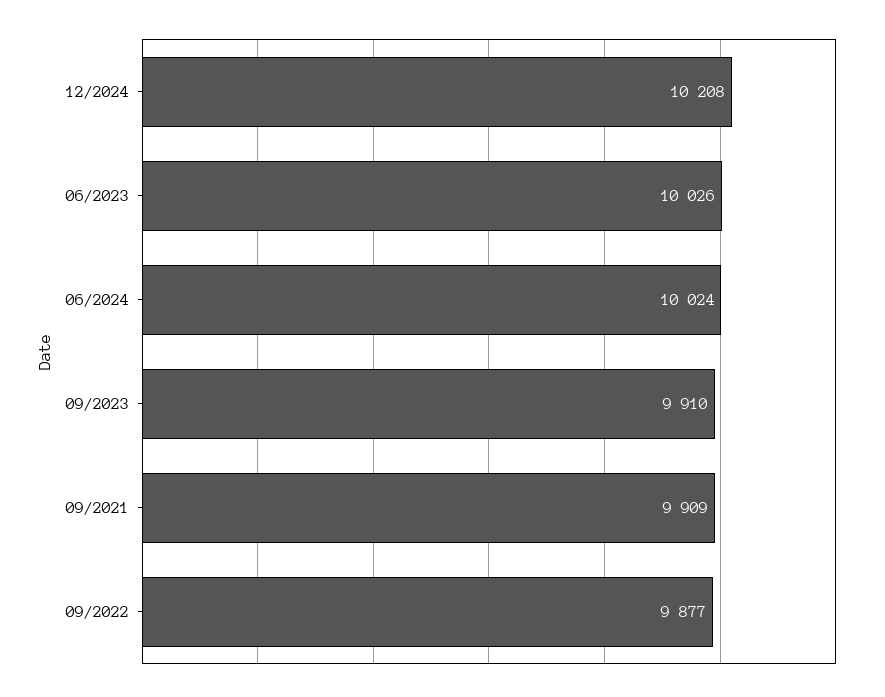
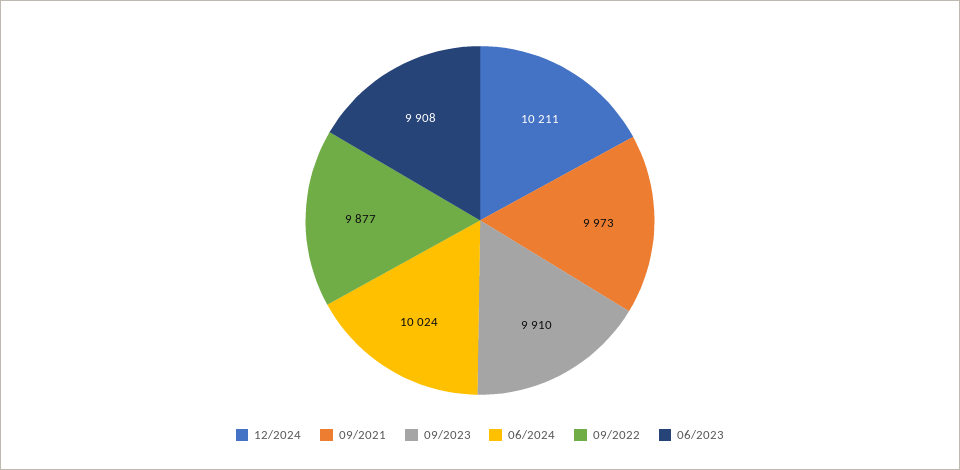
  {
-   "12/2024": 10208,
+   "12/2024": 10211,
-   "06/2023": 10026,
+   "06/2023": 9908,
    "06/2024": 10024,
    "09/2023": 9910,
-   "09/2021": 9909,
+   "09/2021": 9973,
    "09/2022": 9877
  }

